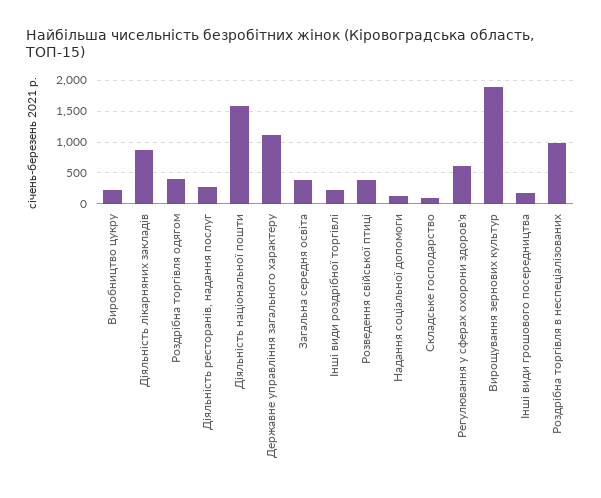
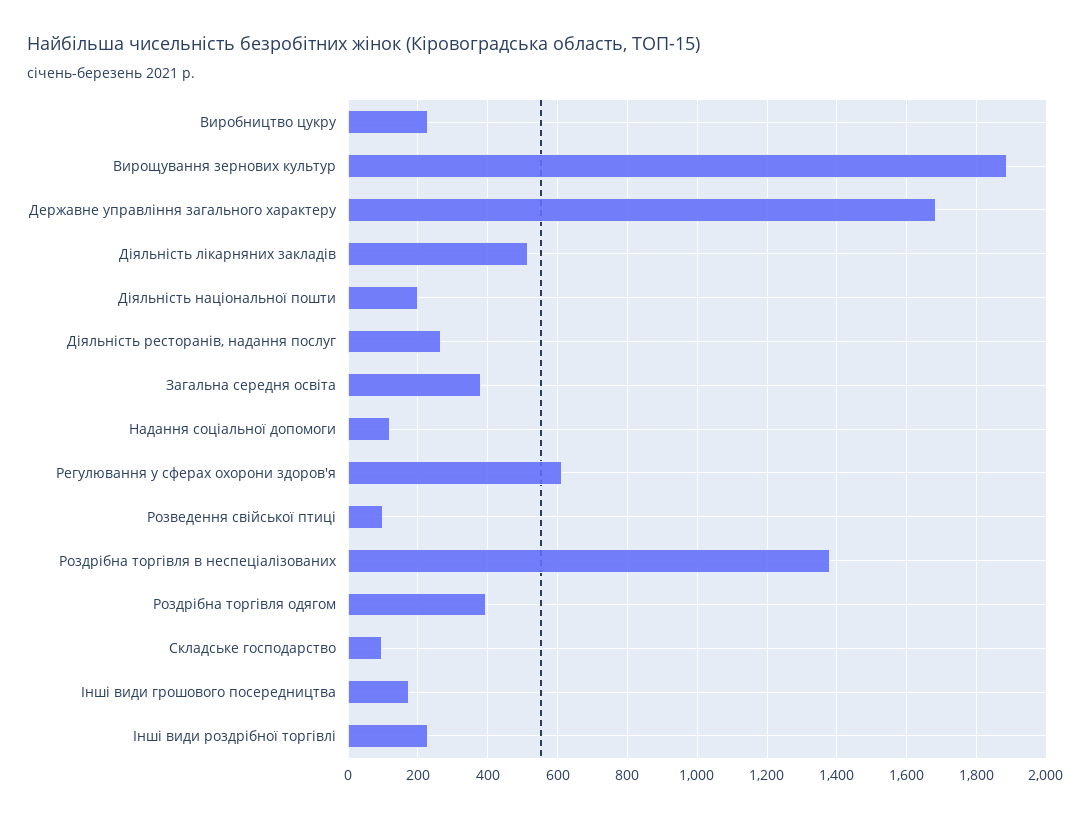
  {
    "Виробництво цукру": 240,
-   "Діяльність лікарняних закладів": 900,
+   "Діяльність лікарняних закладів": 520,
    "Роздрібна торгівля одягом": 400,
    "Діяльність ресторанів, надання послуг": 260,
-   "Діяльність національної пошти": 1600,
+   "Діяльність національної пошти": 200,
-   "Державне управління загального характеру": 1100,
+   "Державне управління загального характеру": 1680,
    "Загальна середня освіта": 380,
    "Інші види роздрібної торгівлі": 220,
-   "Розведення свійської птиці": 400,
+   "Розведення свійської птиці": 100,
    "Надання соціальної допомоги": 120,
    "Складське господарство": 100,
    "Регулювання у сферах охорони здоров'я": 620,
    "Вирощування зернових культур": 1880,
    "Інші види грошового посередництва": 180,
-   "Роздрібна торгівля в неспеціалізованих": 1000
+   "Роздрібна торгівля в неспеціалізованих": 1380
  }

